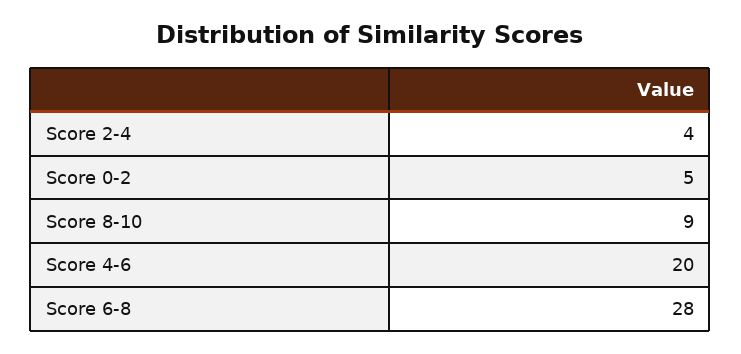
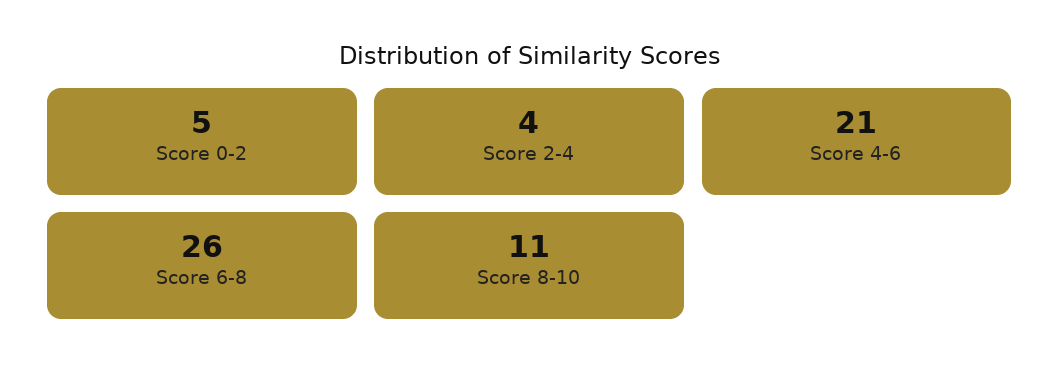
  {
    "Score 2-4": 4,
    "Score 0-2": 5,
-   "Score 8-10": 9,
+   "Score 8-10": 11,
-   "Score 4-6": 20,
+   "Score 4-6": 21,
-   "Score 6-8": 28
+   "Score 6-8": 26
  }

